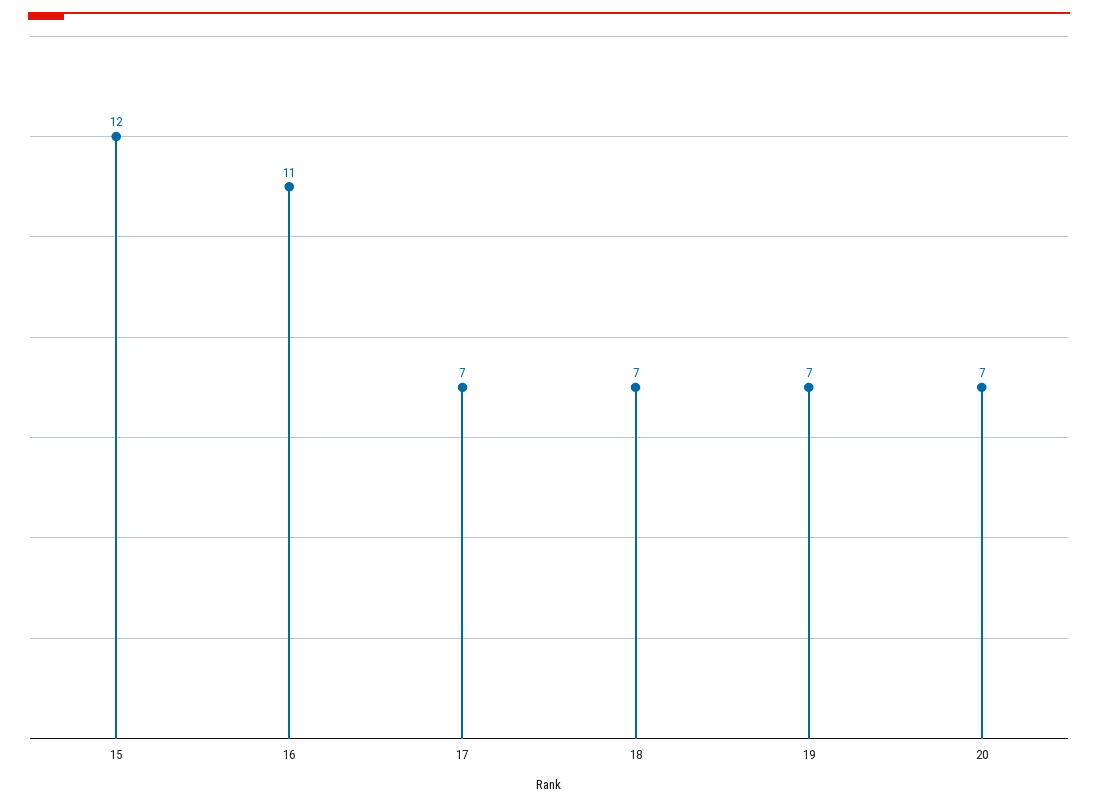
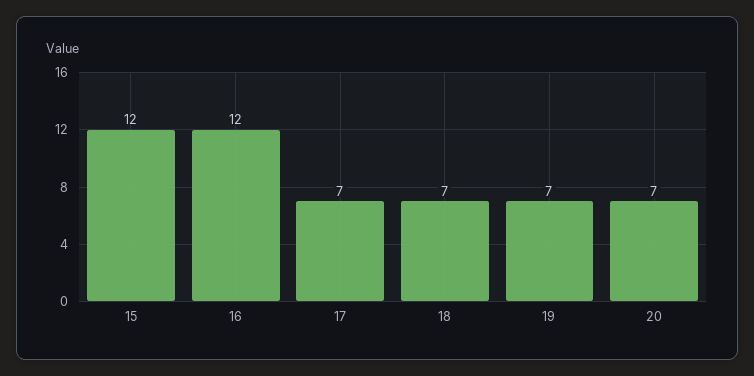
  {
    "15": 12,
-   "16": 11,
+   "16": 12,
    "17": 7,
    "18": 7,
    "19": 7,
    "20": 7
  }

